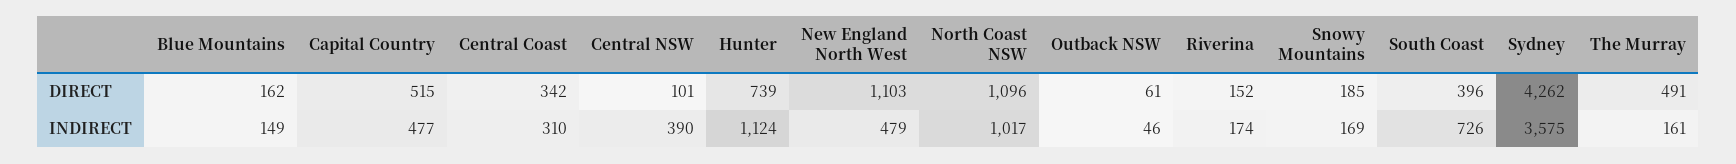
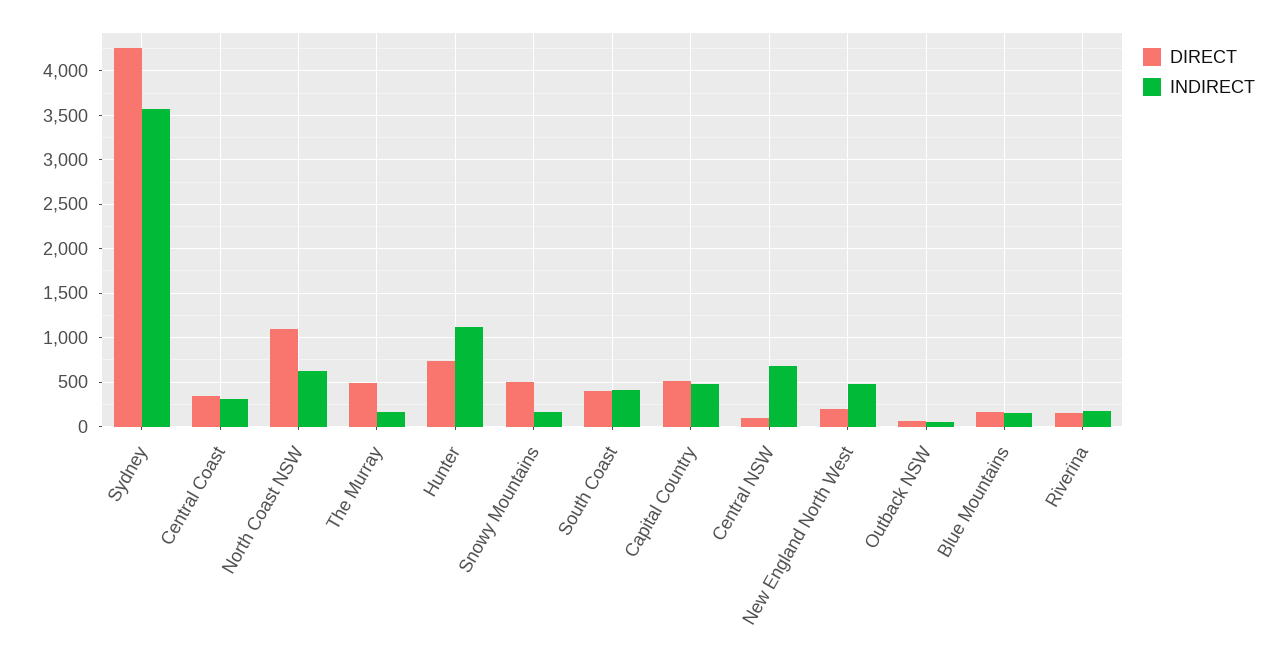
  {
    "DIRECT": {
      "Blue Mountains": 162,
      "Capital Country": 515,
      "Central Coast": 342,
      "Central NSW": 101,
      "Hunter": 739,
-     "New England North West": 1103,
+     "New England North West": 200,
      "North Coast NSW": 1096,
      "Outback NSW": 61,
      "Riverina": 152,
-     "Snowy Mountains": 185,
+     "Snowy Mountains": 500,
      "South Coast": 396,
      "Sydney": 4262,
      "The Murray": 491
    },
    "INDIRECT": {
      "Blue Mountains": 149,
      "Capital Country": 477,
      "Central Coast": 310,
-     "Central NSW": 390,
+     "Central NSW": 700,
      "Hunter": 1124,
      "New England North West": 479,
-     "North Coast NSW": 1017,
+     "North Coast NSW": 600,
      "Outback NSW": 46,
      "Riverina": 174,
      "Snowy Mountains": 169,
-     "South Coast": 726,
+     "South Coast": 400,
      "Sydney": 3575,
      "The Murray": 161
    }
  }

